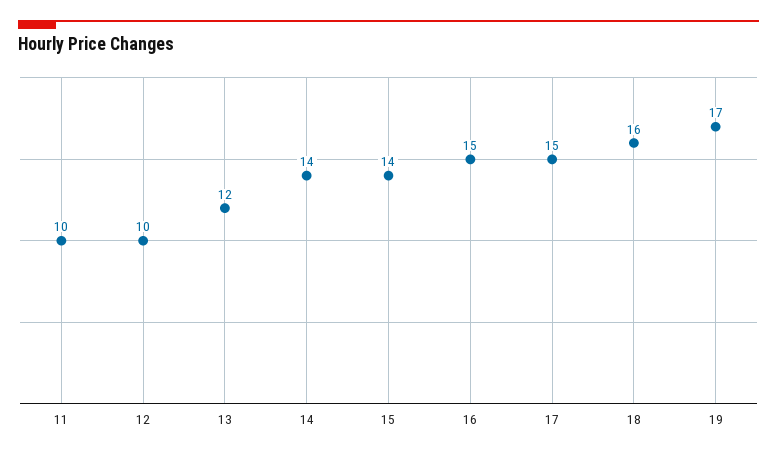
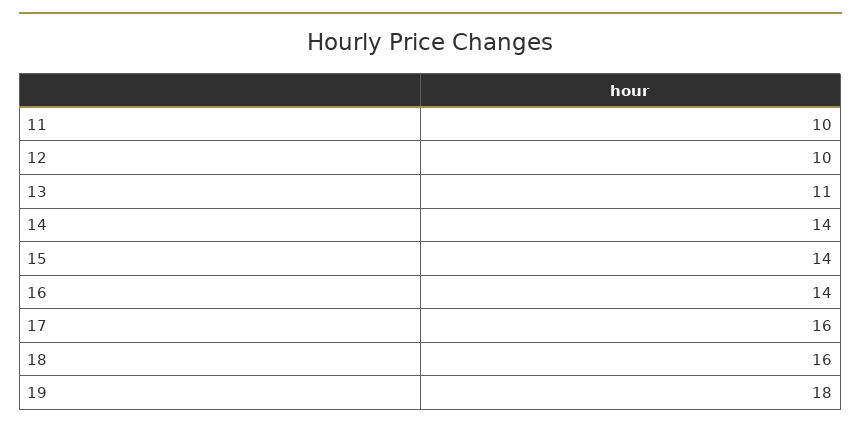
  {
    "11": 10,
    "12": 10,
-   "13": 12,
+   "13": 11,
    "14": 14,
    "15": 14,
-   "16": 15,
+   "16": 14,
-   "17": 15,
+   "17": 16,
    "18": 16,
-   "19": 17
+   "19": 18
  }

